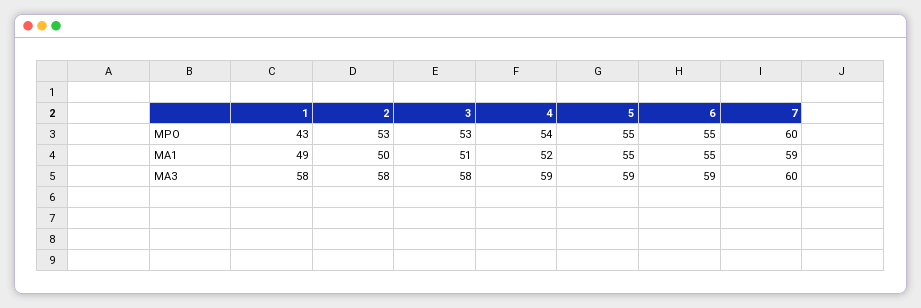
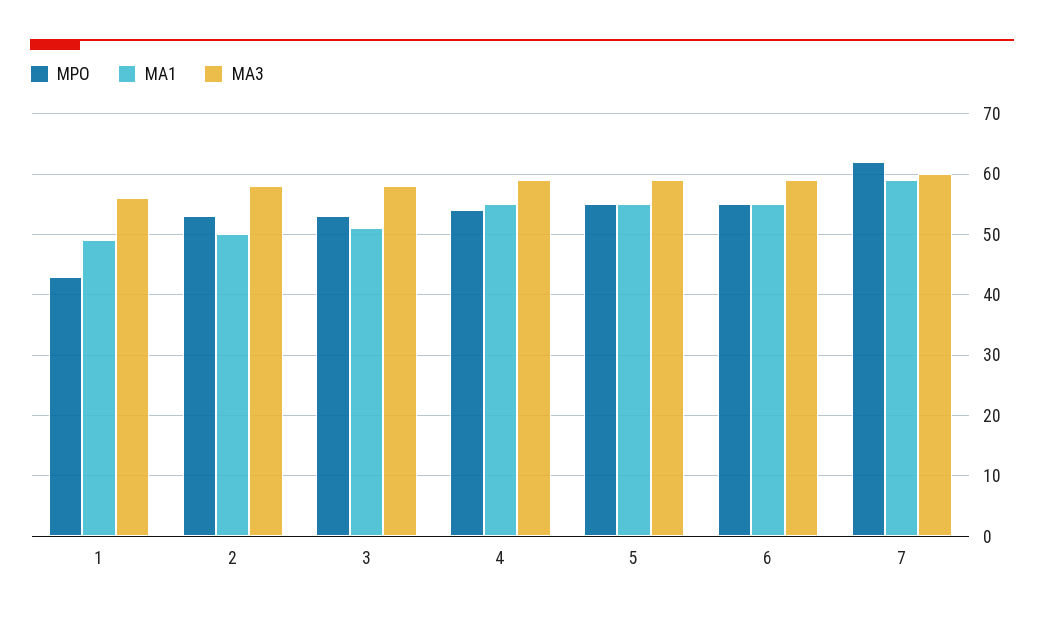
  {
    "MPO": {
      "1": 43,
      "2": 53,
      "3": 53,
      "4": 54,
      "5": 55,
      "6": 55,
-     "7": 60
+     "7": 62
    },
    "MA1": {
      "1": 49,
      "2": 50,
      "3": 51,
-     "4": 52,
+     "4": 55,
      "5": 55,
      "6": 55,
      "7": 59
    },
    "MA3": {
-     "1": 58,
+     "1": 56,
      "2": 58,
      "3": 58,
      "4": 59,
      "5": 59,
      "6": 59,
      "7": 60
    }
  }

